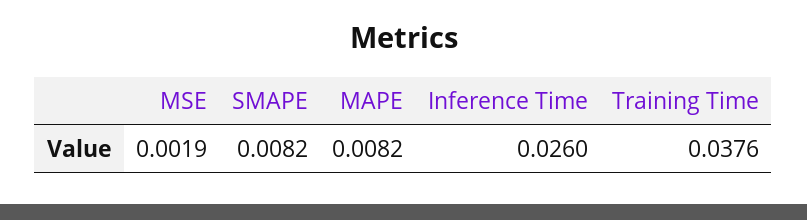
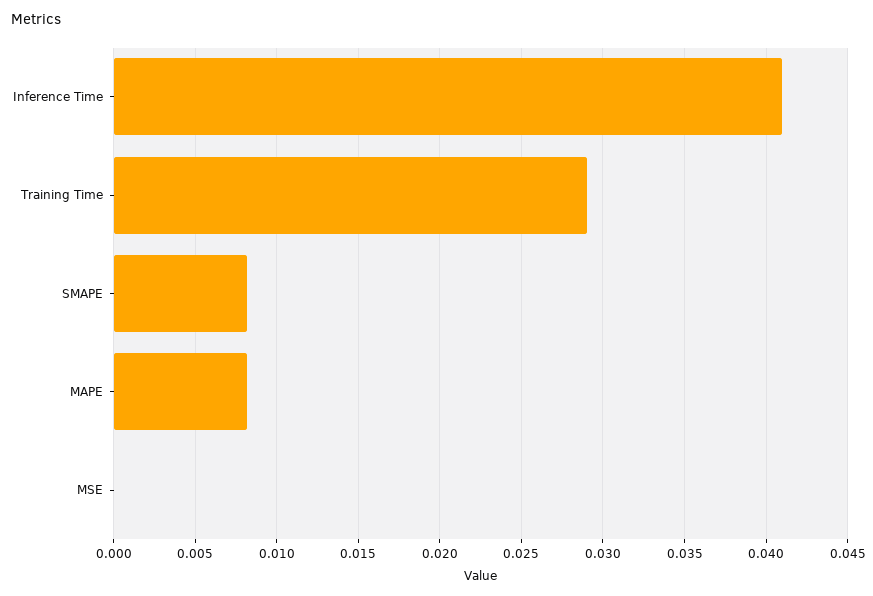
  {
-   "MSE": 0.0019,
+   "MSE": 0,
    "SMAPE": 0.0082,
    "MAPE": 0.0082,
-   "Inference Time": 0.026,
+   "Inference Time": 0.041,
-   "Training Time": 0.0376
+   "Training Time": 0.029
  }

